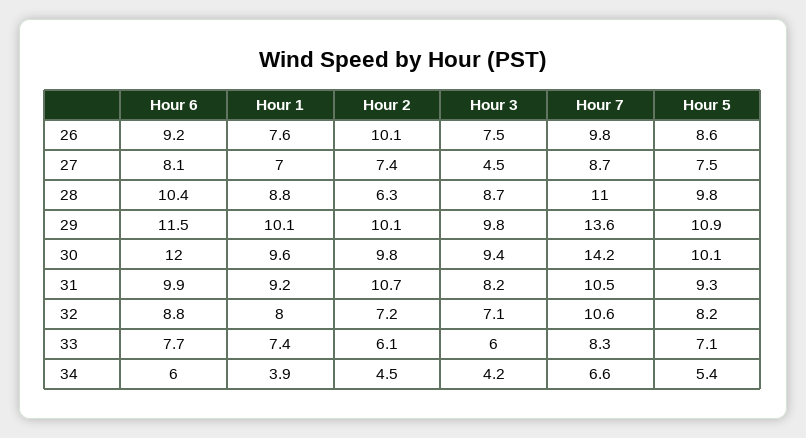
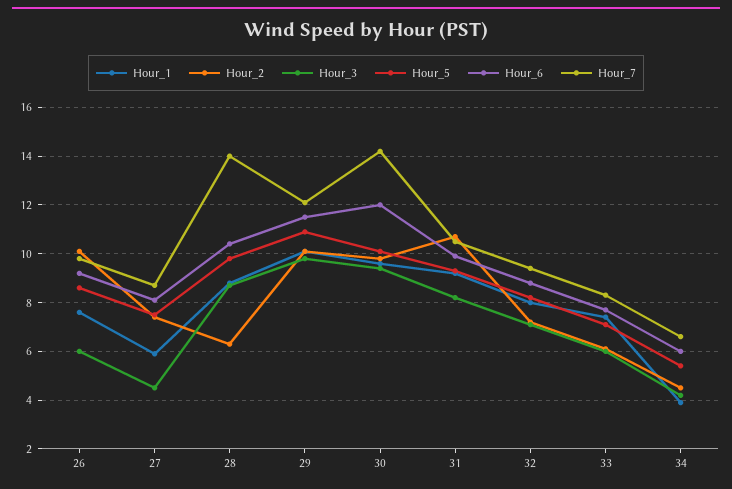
  {
    "Hour 6": {
      "26": 9.2,
      "27": 8.1,
      "28": 10.4,
      "29": 11.5,
      "30": 12,
      "31": 9.9,
      "32": 8.8,
      "33": 7.7,
      "34": 6
    },
    "Hour 1": {
      "26": 7.6,
-     "27": 7,
+     "27": 6,
      "28": 8.8,
      "29": 10.1,
      "30": 9.6,
      "31": 9.2,
      "32": 8,
      "33": 7.4,
      "34": 3.9
    },
    "Hour 2": {
      "26": 10.1,
      "27": 7.4,
      "28": 6.3,
      "29": 10.1,
      "30": 9.8,
      "31": 10.7,
      "32": 7.2,
      "33": 6.1,
      "34": 4.5
    },
    "Hour 3": {
-     "26": 7.5,
+     "26": 6,
      "27": 4.5,
      "28": 8.7,
      "29": 9.8,
      "30": 9.4,
      "31": 8.2,
      "32": 7.1,
      "33": 6,
      "34": 4.2
    },
    "Hour 7": {
      "26": 9.8,
      "27": 8.7,
-     "28": 11,
+     "28": 14,
-     "29": 13.6,
+     "29": 12,
      "30": 14.2,
      "31": 10.5,
-     "32": 10.6,
+     "32": 9.5,
      "33": 8.3,
      "34": 6.6
    },
    "Hour 5": {
      "26": 8.6,
      "27": 7.5,
      "28": 9.8,
      "29": 10.9,
      "30": 10.1,
      "31": 9.3,
      "32": 8.2,
      "33": 7.1,
      "34": 5.4
    }
  }

